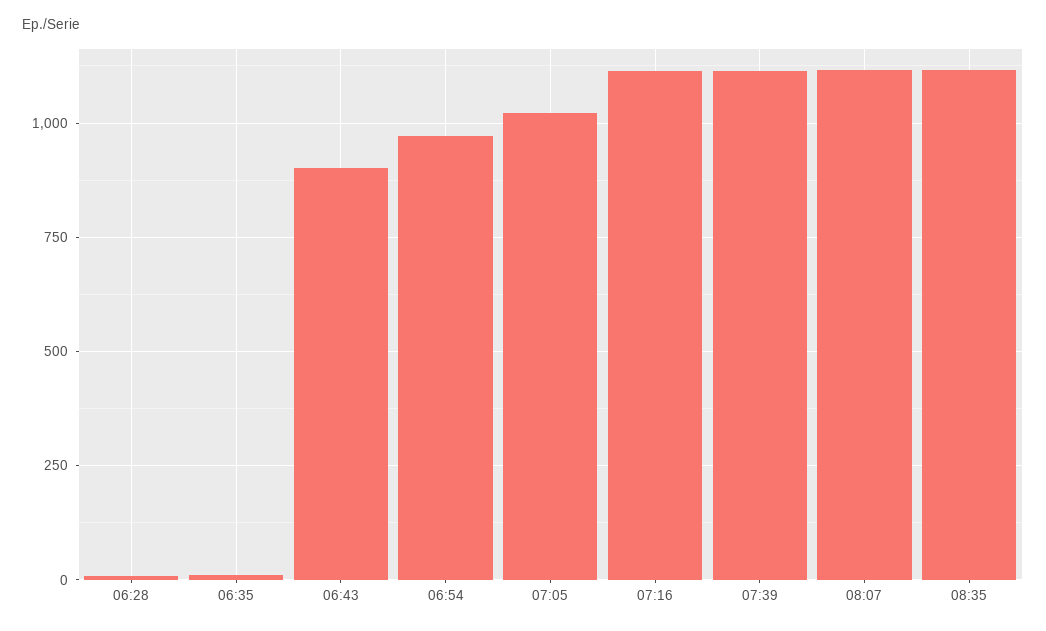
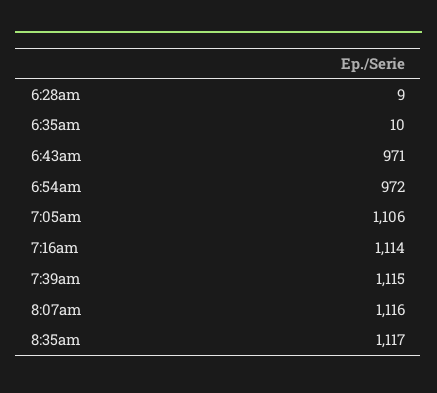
  {
    "06:28": 9,
    "06:35": 10,
-   "06:43": 900,
+   "06:43": 971,
    "06:54": 972,
-   "07:05": 1025,
+   "07:05": 1106,
    "07:16": 1114,
    "07:39": 1115,
    "08:07": 1116,
    "08:35": 1117
  }

